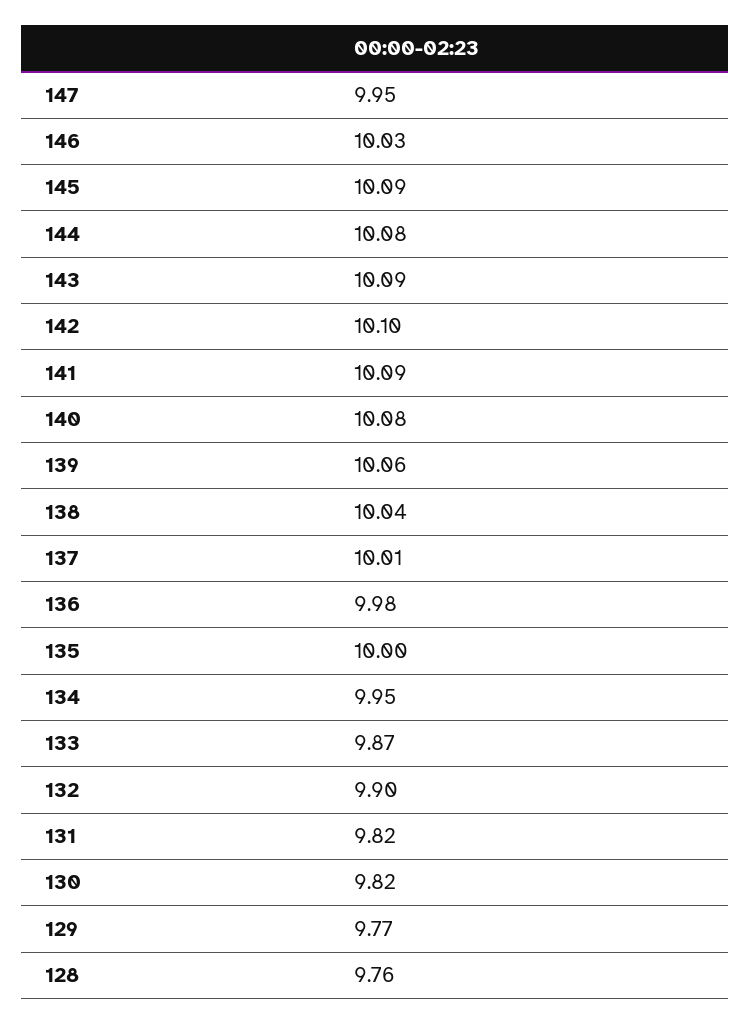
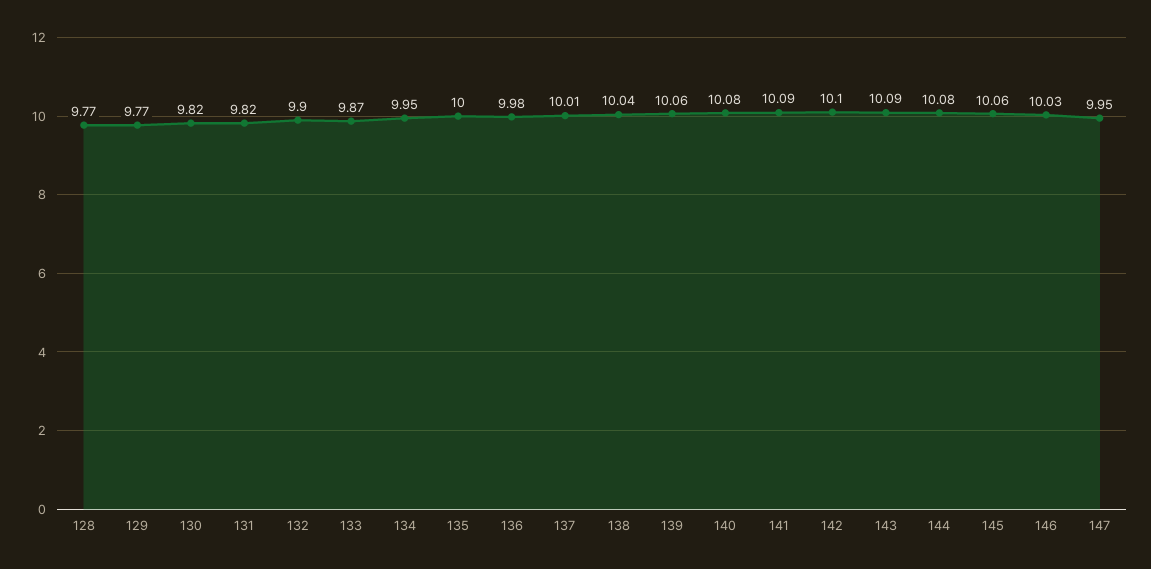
  {
    "147": 9.95,
    "146": 10.03,
-   "145": 10.09,
+   "145": 10.06,
    "144": 10.08,
    "143": 10.09,
    "142": 10.1,
    "141": 10.09,
    "140": 10.08,
    "139": 10.06,
    "138": 10.04,
    "137": 10.01,
    "136": 9.98,
    "135": 10,
    "134": 9.95,
    "133": 9.87,
    "132": 9.9,
    "131": 9.82,
    "130": 9.82,
    "129": 9.77,
-   "128": 9.76
+   "128": 9.77
  }

